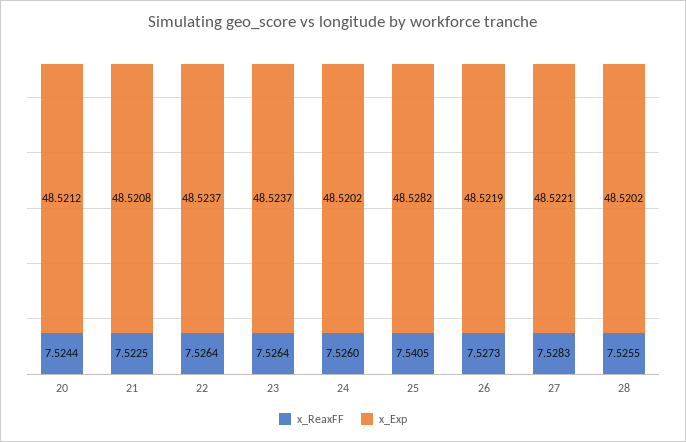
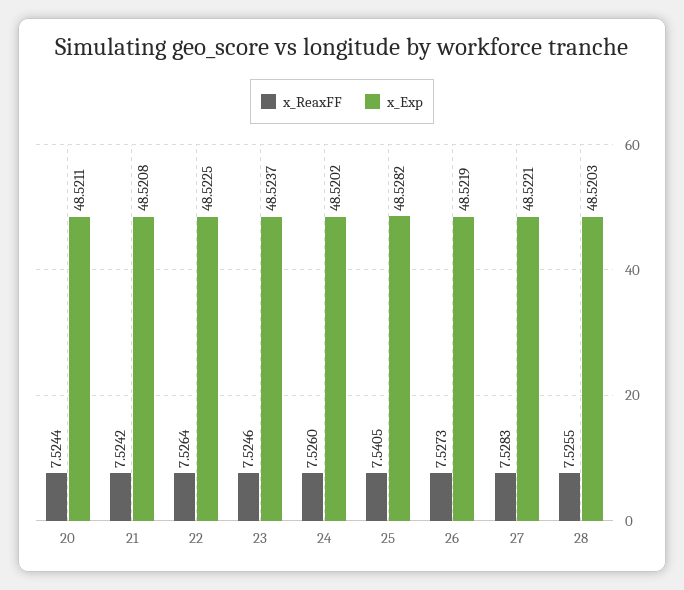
  {
    "x_ReaxFF": {
      "20": 7.5244,
-     "21": 7.5225,
+     "21": 7.5242,
      "22": 7.5264,
-     "23": 7.5264,
+     "23": 7.5246,
      "24": 7.526,
      "25": 7.5405,
      "26": 7.5273,
      "27": 7.5283,
      "28": 7.5255
    },
    "x_Exp": {
-     "20": 48.5212,
+     "20": 48.5211,
      "21": 48.5208,
-     "22": 48.5237,
+     "22": 48.5225,
      "23": 48.5237,
      "24": 48.5202,
      "25": 48.5282,
      "26": 48.5219,
      "27": 48.5221,
-     "28": 48.5202
+     "28": 48.5203
    }
  }

